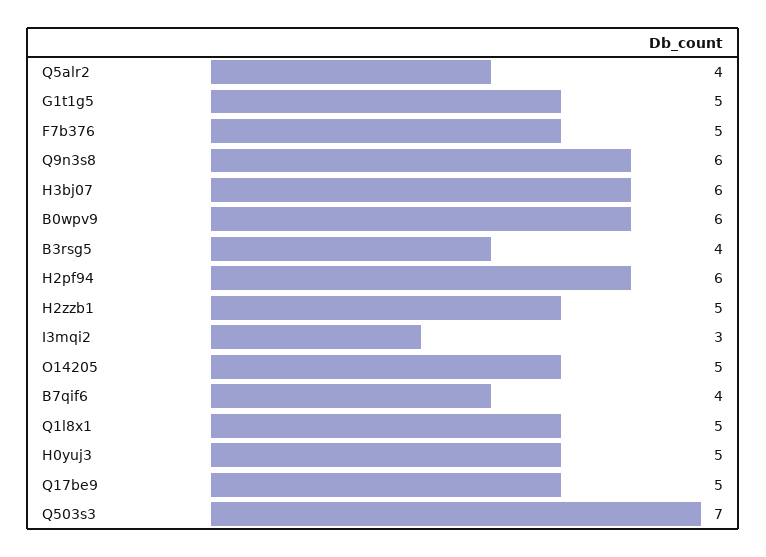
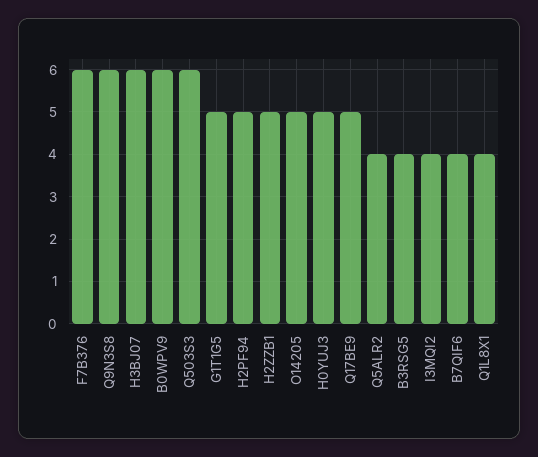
  {
    "Q5alr2": 4,
    "G1t1g5": 5,
-   "F7b376": 5,
+   "F7b376": 6,
    "Q9n3s8": 6,
    "H3bj07": 6,
    "B0wpv9": 6,
    "B3rsg5": 4,
-   "H2pf94": 6,
+   "H2pf94": 5,
    "H2zzb1": 5,
-   "I3mqi2": 3,
+   "I3mqi2": 4,
    "O14205": 5,
    "B7qif6": 4,
-   "Q1l8x1": 5,
+   "Q1l8x1": 4,
    "H0yuj3": 5,
    "Q17be9": 5,
-   "Q503s3": 7
+   "Q503s3": 6
  }

